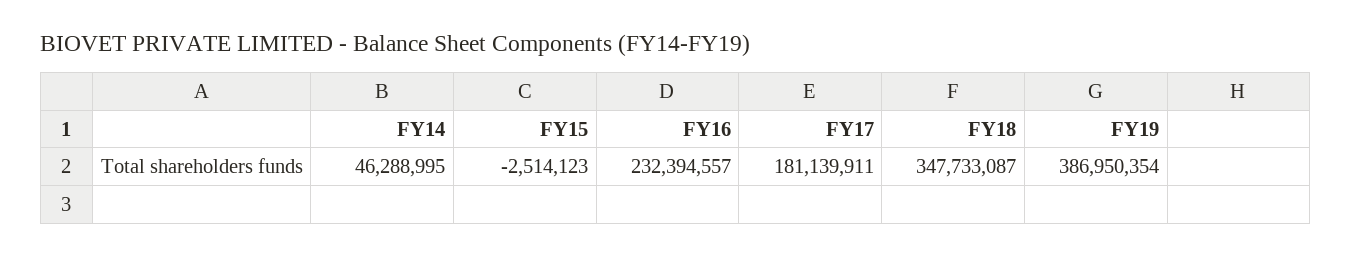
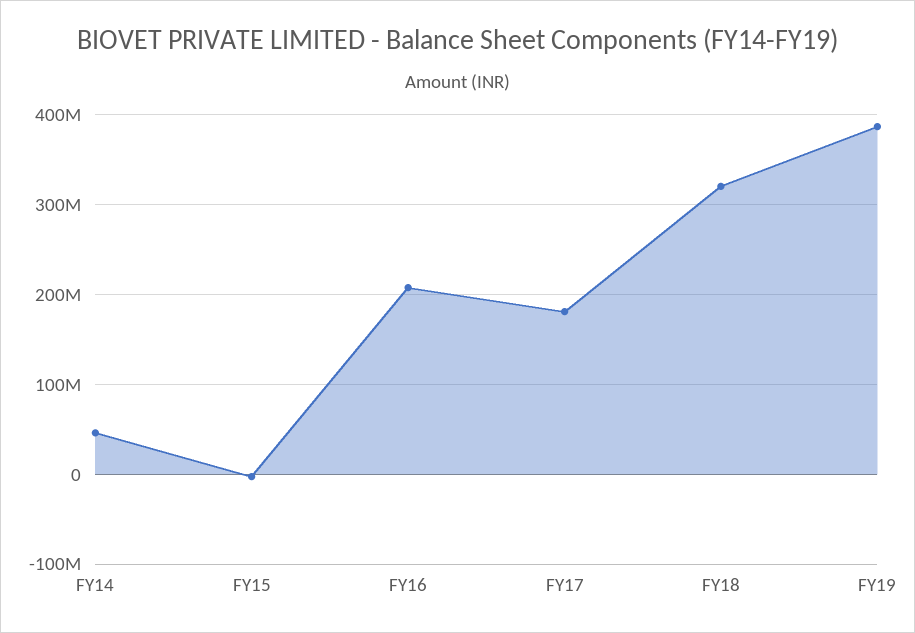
  {
    "FY14": 46288995,
    "FY15": -2514123,
-   "FY16": 232394557,
+   "FY16": 210000000,
    "FY17": 181139911,
-   "FY18": 347733087,
+   "FY18": 320000000,
    "FY19": 386950354
  }

